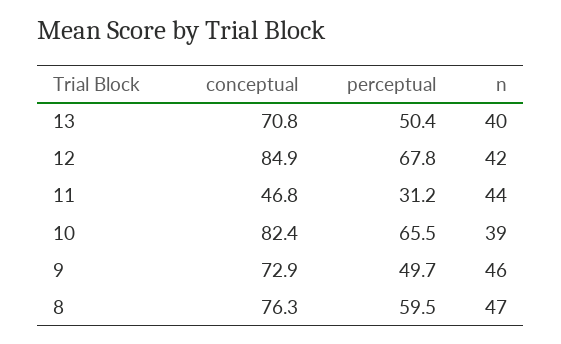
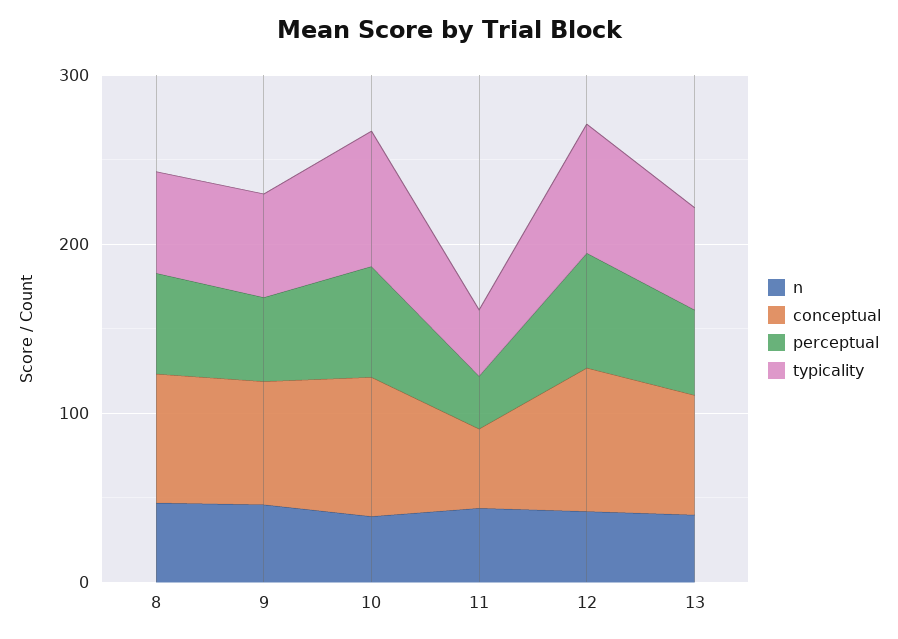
  {
    "conceptual": {
      "13": 70.8,
      "12": 84.9,
      "11": 46.8,
      "10": 82.4,
      "9": 72.9,
      "8": 76.3
    },
    "perceptual": {
      "13": 50.4,
      "12": 67.8,
      "11": 31.2,
      "10": 65.5,
      "9": 49.7,
      "8": 59.5
    },
    "n": {
      "13": 40,
      "12": 42,
      "11": 44,
      "10": 39,
      "9": 46,
      "8": 47
-   }
+   },
+   "typicality": {
+     "8": 60,
+     "9": 60,
+     "10": 80,
+     "11": 40,
+     "12": 80,
+     "13": 60
+   }
  }

